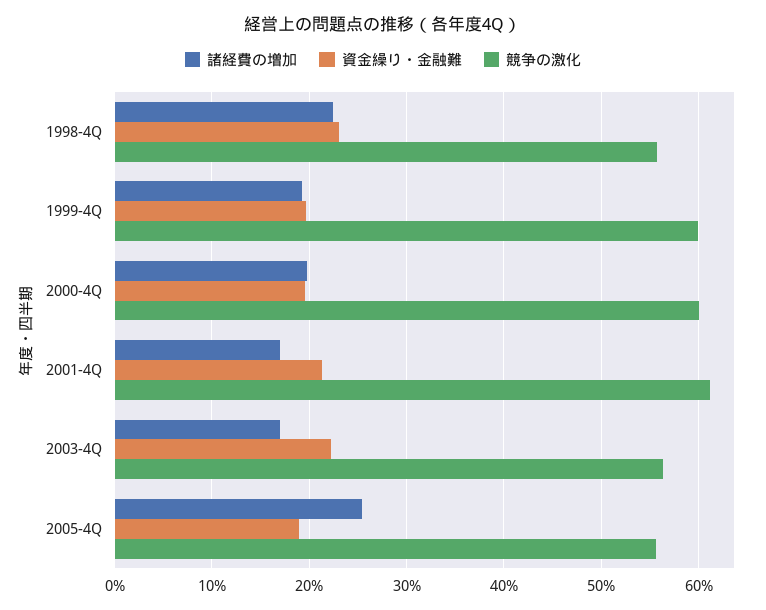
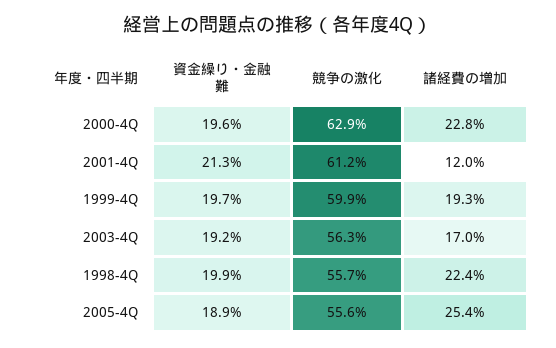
  {
    "諸経費の増加": {
      "1998-4Q": 22.4,
      "1999-4Q": 19.3,
-     "2000-4Q": 20,
+     "2000-4Q": 22.8,
-     "2001-4Q": 17,
+     "2001-4Q": 12,
      "2003-4Q": 17,
      "2005-4Q": 25.4
    },
    "資金繰り・金融難": {
-     "1998-4Q": 23,
+     "1998-4Q": 19.9,
      "1999-4Q": 19.7,
      "2000-4Q": 19.6,
      "2001-4Q": 21.3,
-     "2003-4Q": 22,
+     "2003-4Q": 19.2,
      "2005-4Q": 18.9
    },
    "競争の激化": {
      "1998-4Q": 55.7,
      "1999-4Q": 59.9,
-     "2000-4Q": 60,
+     "2000-4Q": 62.9,
      "2001-4Q": 61.2,
      "2003-4Q": 56.3,
      "2005-4Q": 55.6
    }
  }

